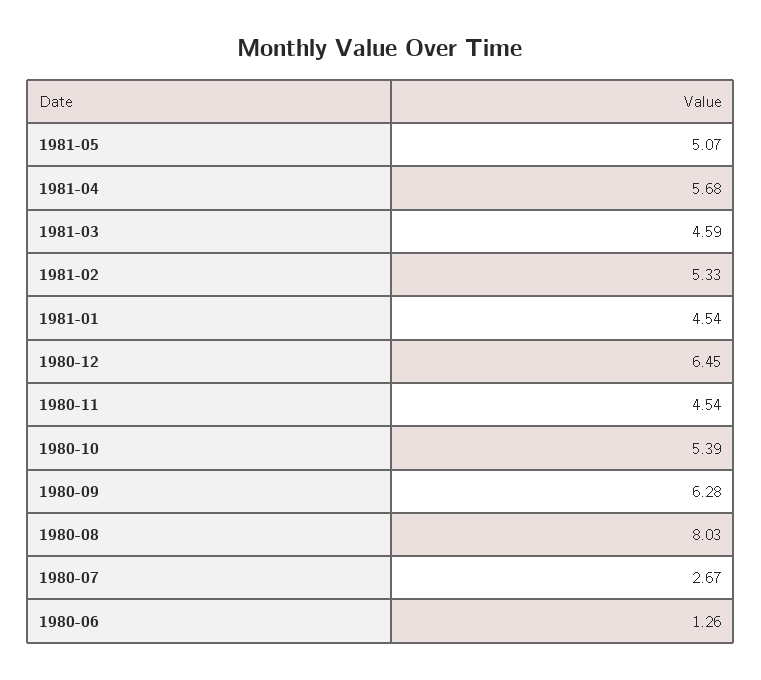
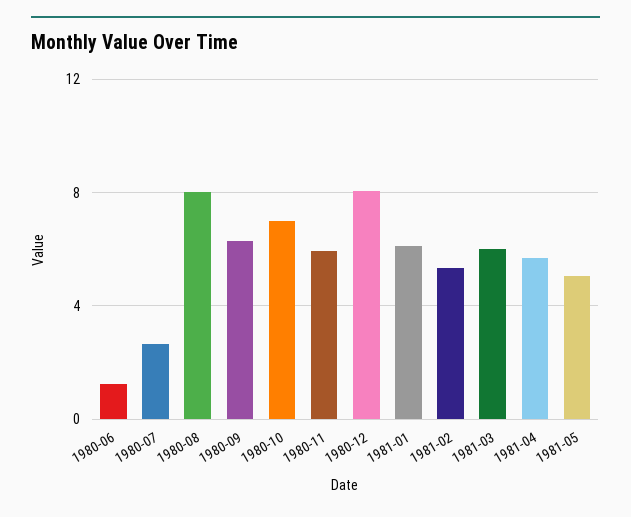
  {
    "1981-05": 5.07,
    "1981-04": 5.68,
-   "1981-03": 4.59,
+   "1981-03": 6,
    "1981-02": 5.33,
-   "1981-01": 4.54,
+   "1981-01": 6,
-   "1980-12": 6.45,
+   "1980-12": 8,
-   "1980-11": 4.54,
+   "1980-11": 6,
-   "1980-10": 5.39,
+   "1980-10": 7,
    "1980-09": 6.28,
    "1980-08": 8.03,
    "1980-07": 2.67,
    "1980-06": 1.26
  }

